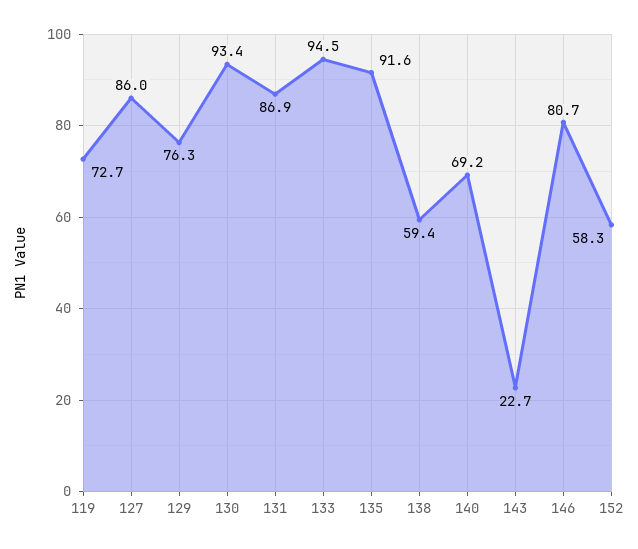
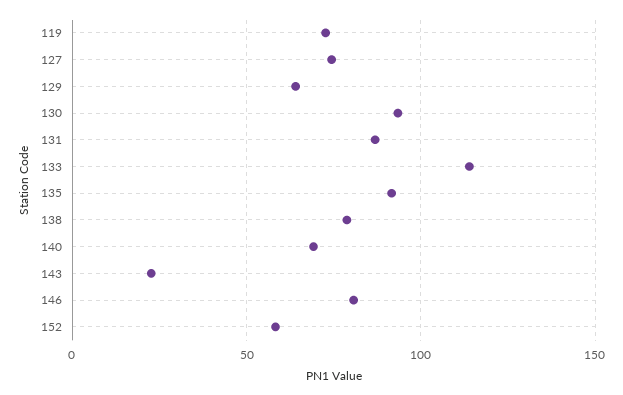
  {
    "119": 72.7,
-   "127": 86,
+   "127": 75,
-   "129": 76.3,
+   "129": 65,
    "130": 93.4,
    "131": 86.9,
-   "133": 94.5,
+   "133": 115,
    "135": 91.6,
-   "138": 59.4,
+   "138": 80,
    "140": 69.2,
    "143": 22.7,
    "146": 80.7,
    "152": 58.3
  }

